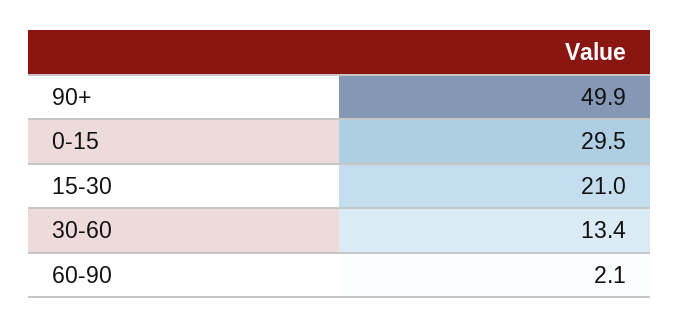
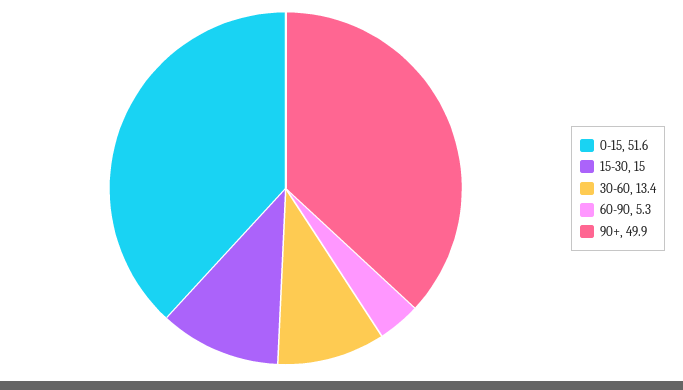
  {
    "90+": 49.9,
-   "0-15": 29.5,
+   "0-15": 51.6,
-   "15-30": 21,
+   "15-30": 15,
    "30-60": 13.4,
-   "60-90": 2.1
+   "60-90": 5.3
  }

